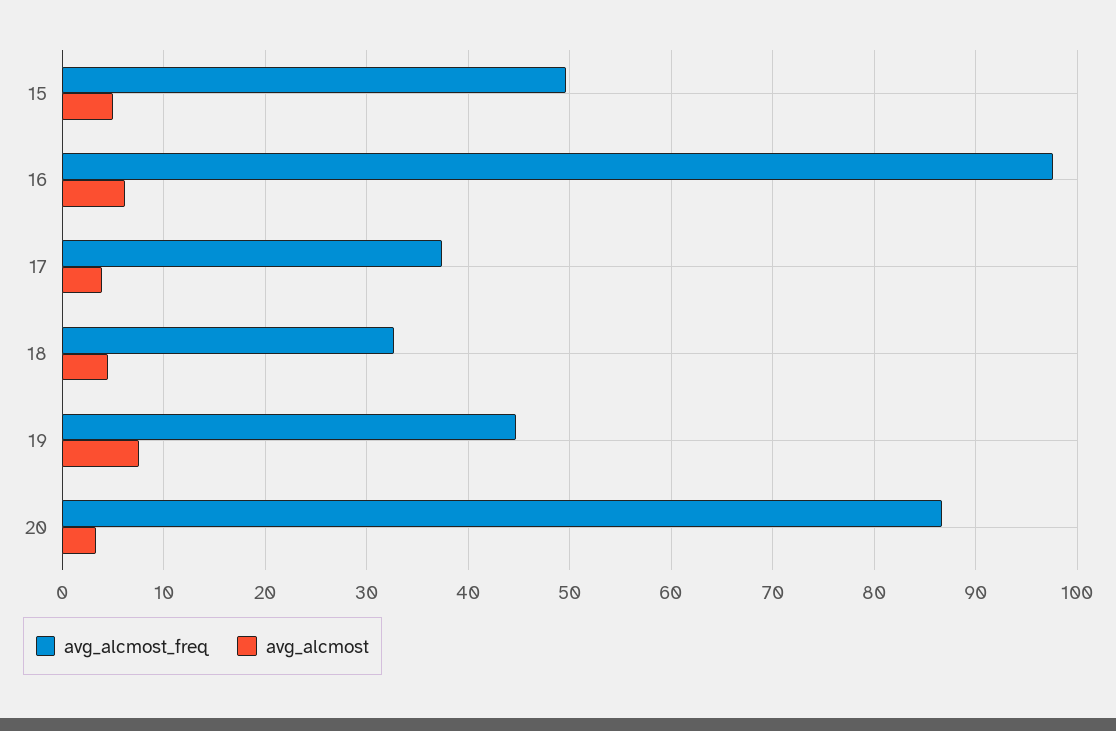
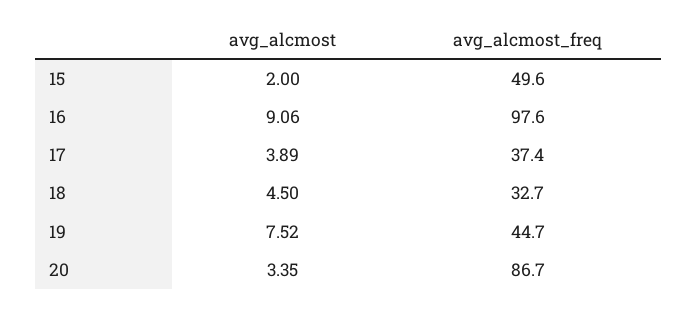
  {
    "avg_alcmost_freq": {
      "15": 49.6,
      "16": 97.6,
      "17": 37.4,
      "18": 32.7,
      "19": 44.7,
      "20": 86.7
    },
    "avg_alcmost": {
-     "15": 5,
+     "15": 2,
-     "16": 6,
+     "16": 9.06,
      "17": 3.89,
      "18": 4.5,
      "19": 7.52,
      "20": 3.35
    }
  }

